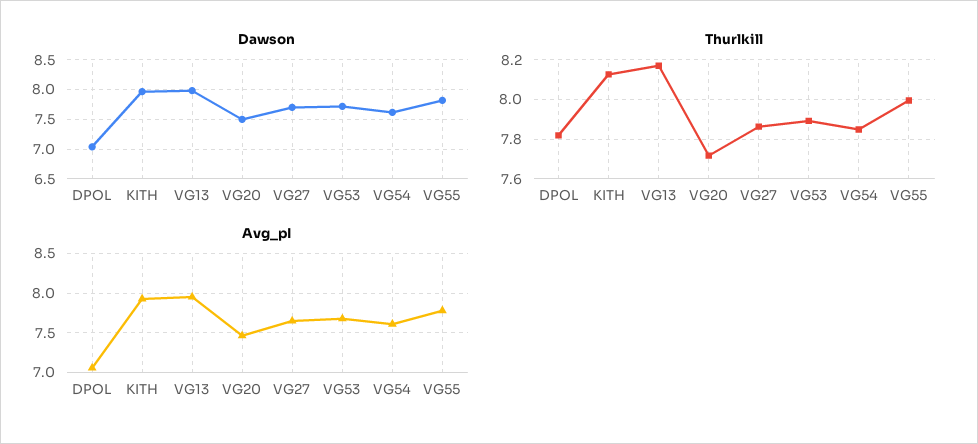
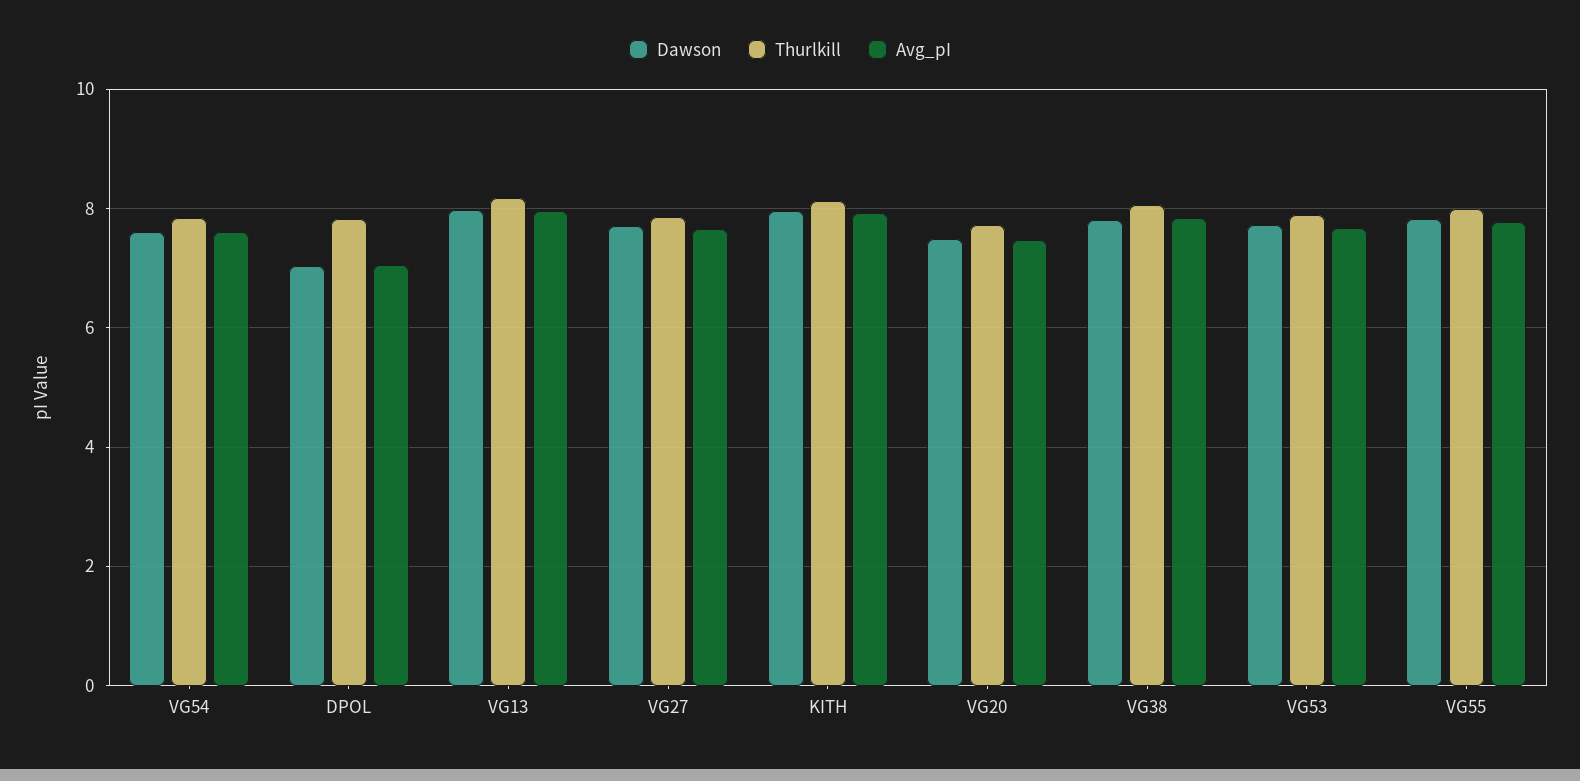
  {
    "Dawson": {
      "DPOL": 7,
      "KITH": 8,
      "VG13": 8,
      "VG20": 7.4,
      "VG27": 7.8,
      "VG53": 7.8,
      "VG54": 7.6,
-     "VG55": 7.8
+     "VG55": 7.8,
+     "VG38": 7.8
    },
    "Thurlkill": {
      "DPOL": 7.8,
      "KITH": 8.15,
      "VG13": 8.15,
      "VG20": 7.7,
      "VG27": 7.85,
      "VG53": 7.9,
      "VG54": 7.85,
-     "VG55": 8
+     "VG55": 8,
+     "VG38": 8
    },
    "Avg_pI": {
      "DPOL": 7.1,
      "KITH": 7.9,
      "VG13": 8,
      "VG20": 7.5,
      "VG27": 7.6,
      "VG53": 7.7,
      "VG54": 7.6,
-     "VG55": 7.8
+     "VG55": 7.8,
+     "VG38": 7.8
    }
  }

